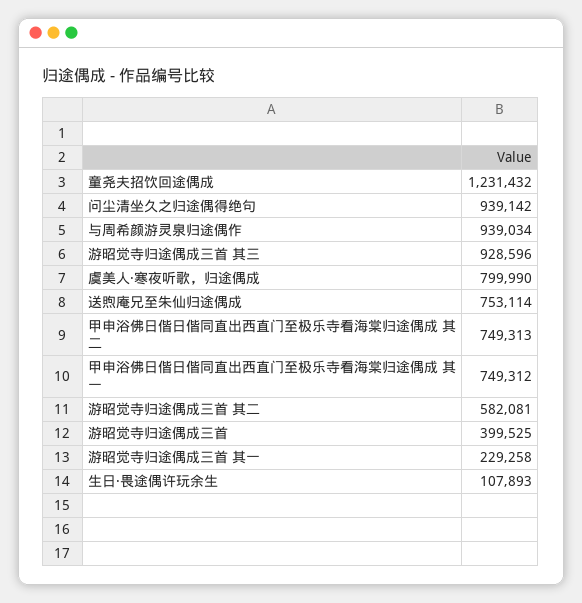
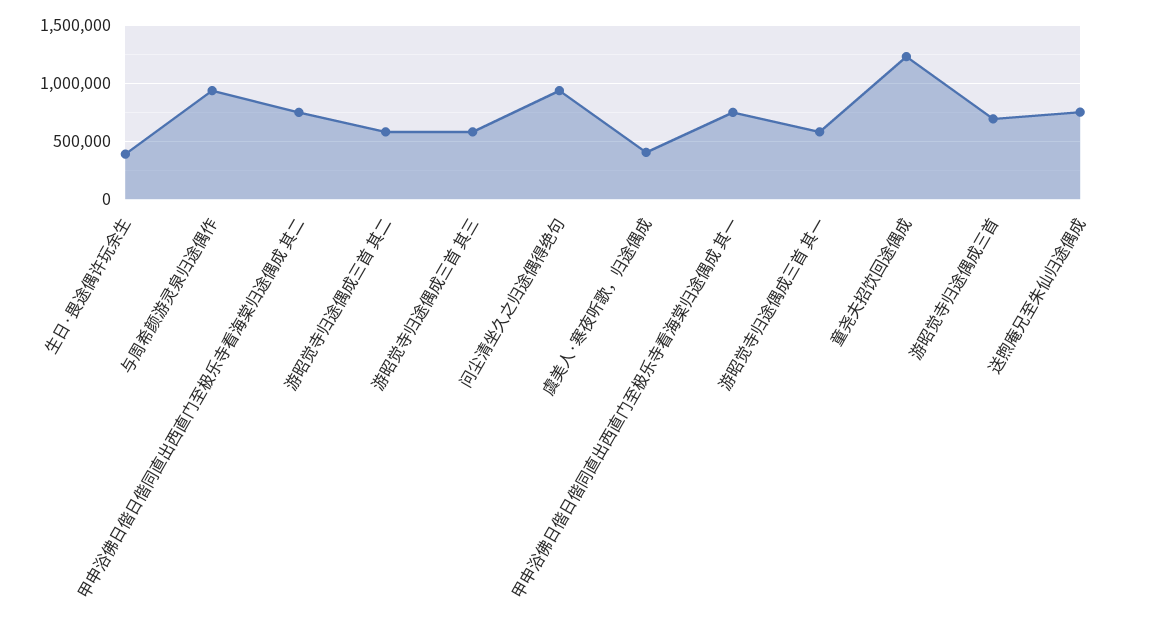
  {
    "童尧夫招饮回途偶成": 1231432,
    "问尘清坐久之归途偶得绝句": 939142,
    "与周希颜游灵泉归途偶作": 939034,
-   "游昭觉寺归途偶成三首 其三": 928596,
+   "游昭觉寺归途偶成三首 其三": 600000,
-   "虞美人·寒夜听歌，归途偶成": 799990,
+   "虞美人·寒夜听歌，归途偶成": 400000,
    "送煦庵兄至朱仙归途偶成": 753114,
    "甲申浴佛日偕日偕同直出西直门至极乐寺看海棠归途偶成 其二": 749313,
    "甲申浴佛日偕日偕同直出西直门至极乐寺看海棠归途偶成 其一": 749312,
    "游昭觉寺归途偶成三首 其二": 582081,
-   "游昭觉寺归途偶成三首": 399525,
+   "游昭觉寺归途偶成三首": 700000,
-   "游昭觉寺归途偶成三首 其一": 229258,
+   "游昭觉寺归途偶成三首 其一": 600000,
-   "生日·畏途偶许玩余生": 107893
+   "生日·畏途偶许玩余生": 400000
  }

